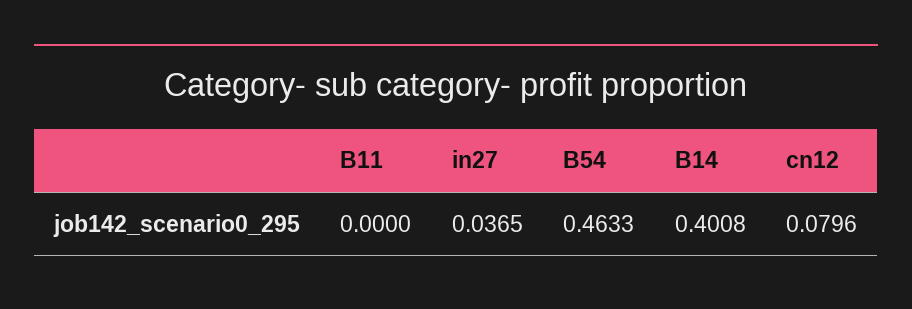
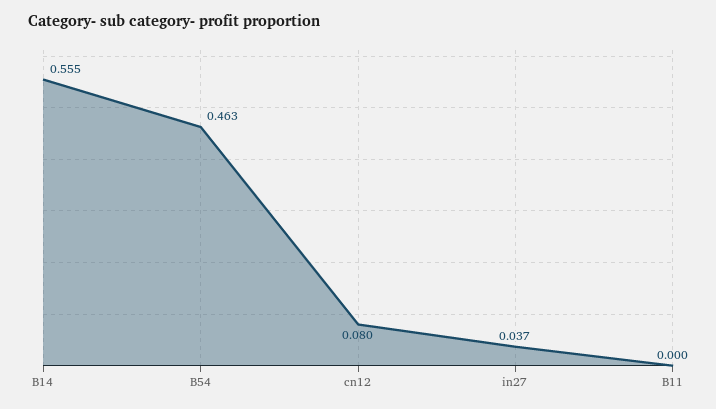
  {
    "B11": 0,
    "in27": 0.0365,
    "B54": 0.4633,
-   "B14": 0.4008,
+   "B14": 0.555,
    "cn12": 0.0796
  }

